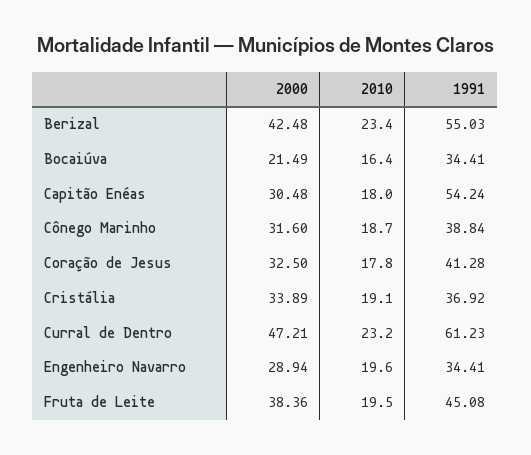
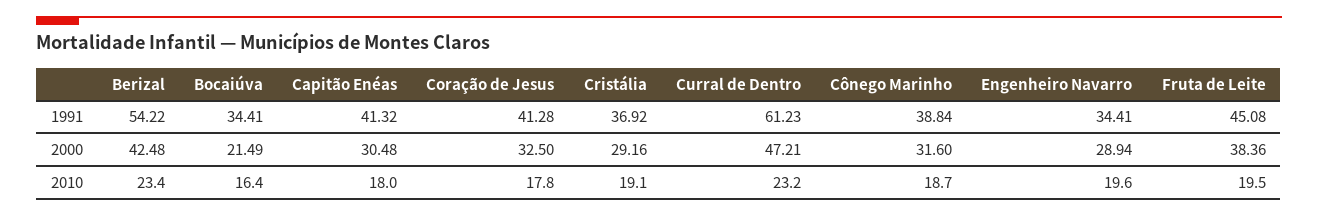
  {
    "2000": {
      "Berizal": 42.48,
      "Bocaiúva": 21.49,
      "Capitão Enéas": 30.48,
      "Cônego Marinho": 31.6,
      "Coração de Jesus": 32.5,
-     "Cristália": 33.89,
+     "Cristália": 29.16,
      "Curral de Dentro": 47.21,
      "Engenheiro Navarro": 28.94,
      "Fruta de Leite": 38.36
    },
    "2010": {
      "Berizal": 23.4,
      "Bocaiúva": 16.4,
      "Capitão Enéas": 18,
      "Cônego Marinho": 18.7,
      "Coração de Jesus": 17.8,
      "Cristália": 19.1,
      "Curral de Dentro": 23.2,
      "Engenheiro Navarro": 19.6,
      "Fruta de Leite": 19.5
    },
    "1991": {
-     "Berizal": 55.03,
+     "Berizal": 54.22,
      "Bocaiúva": 34.41,
-     "Capitão Enéas": 54.24,
+     "Capitão Enéas": 41.32,
      "Cônego Marinho": 38.84,
      "Coração de Jesus": 41.28,
      "Cristália": 36.92,
      "Curral de Dentro": 61.23,
      "Engenheiro Navarro": 34.41,
      "Fruta de Leite": 45.08
    }
  }

